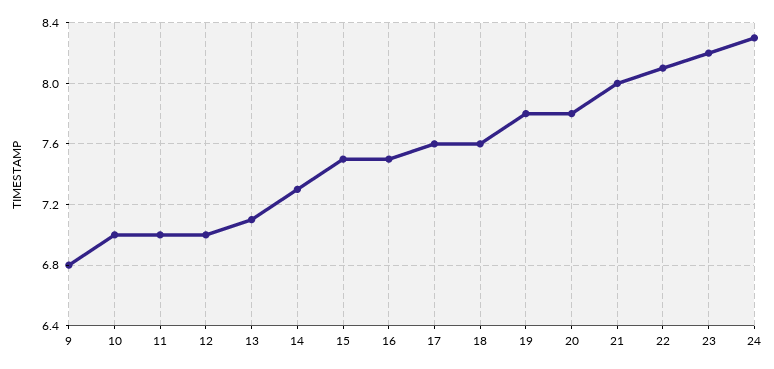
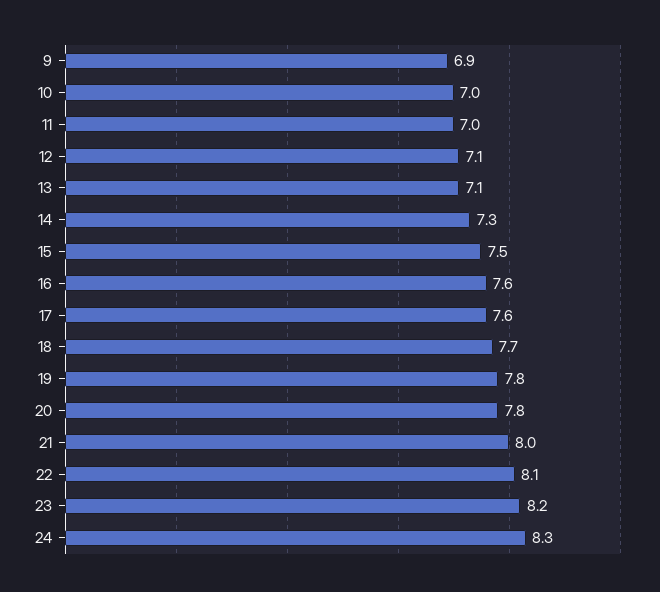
  {
-   "9": 6.8,
+   "9": 6.9,
    "10": 7,
    "11": 7,
-   "12": 7,
+   "12": 7.1,
    "13": 7.1,
    "14": 7.3,
    "15": 7.5,
-   "16": 7.5,
+   "16": 7.6,
    "17": 7.6,
-   "18": 7.6,
+   "18": 7.7,
    "19": 7.8,
    "20": 7.8,
    "21": 8,
    "22": 8.1,
    "23": 8.2,
    "24": 8.3
  }

